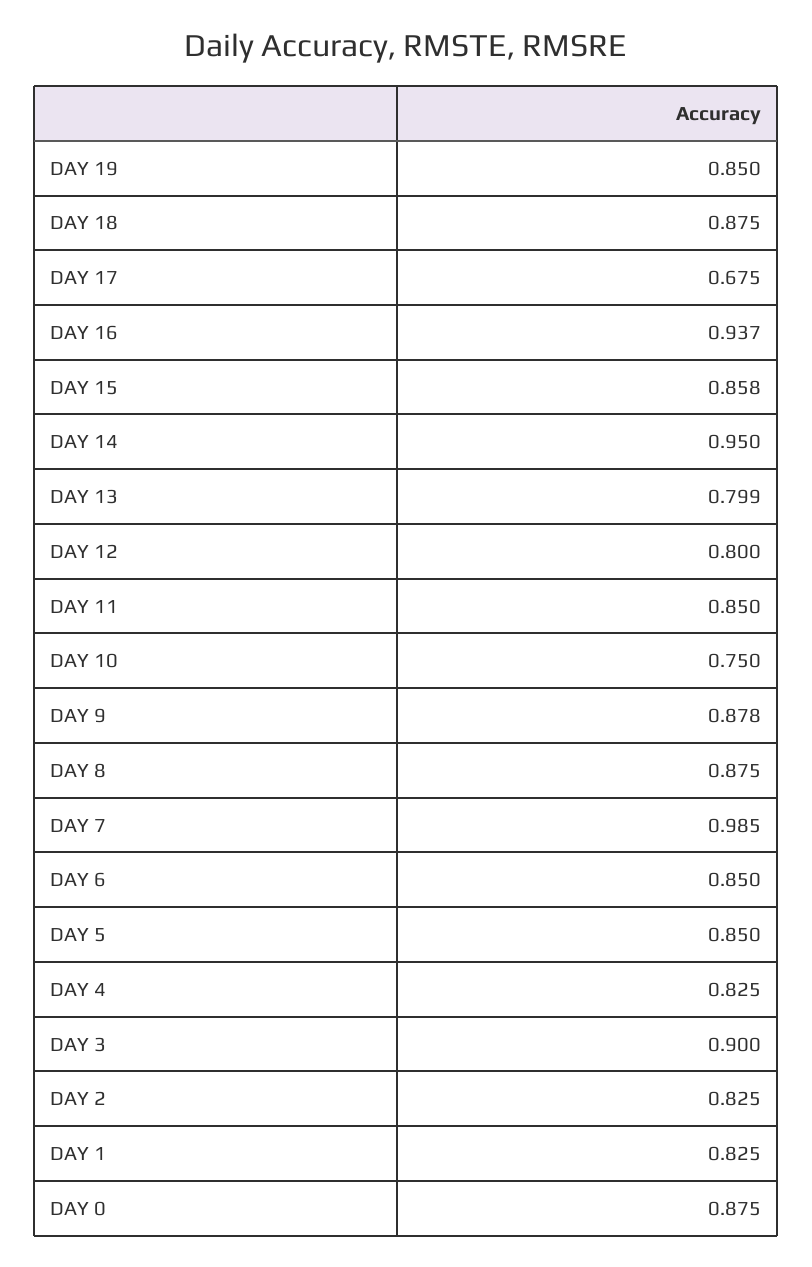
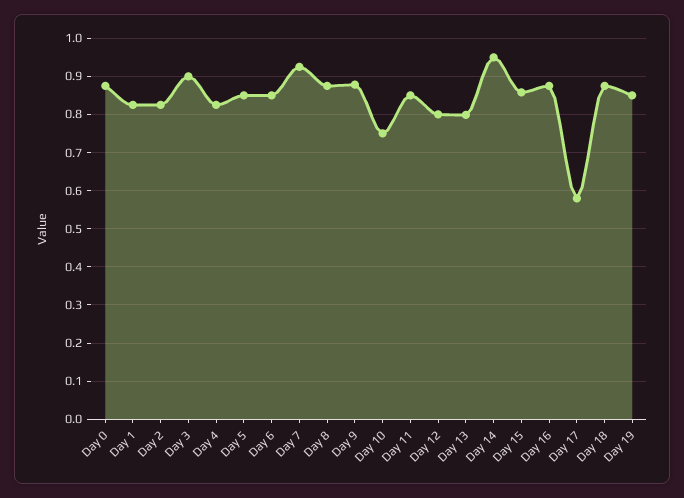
  {
    "DAY 19": 0.85,
    "DAY 18": 0.875,
-   "DAY 17": 0.675,
+   "DAY 17": 0.58,
-   "DAY 16": 0.937,
+   "DAY 16": 0.88,
    "DAY 15": 0.858,
    "DAY 14": 0.95,
    "DAY 13": 0.799,
    "DAY 12": 0.8,
    "DAY 11": 0.85,
    "DAY 10": 0.75,
    "DAY 9": 0.878,
    "DAY 8": 0.875,
-   "DAY 7": 0.985,
+   "DAY 7": 0.92,
    "DAY 6": 0.85,
    "DAY 5": 0.85,
    "DAY 4": 0.825,
    "DAY 3": 0.9,
    "DAY 2": 0.825,
    "DAY 1": 0.825,
    "DAY 0": 0.875
  }

